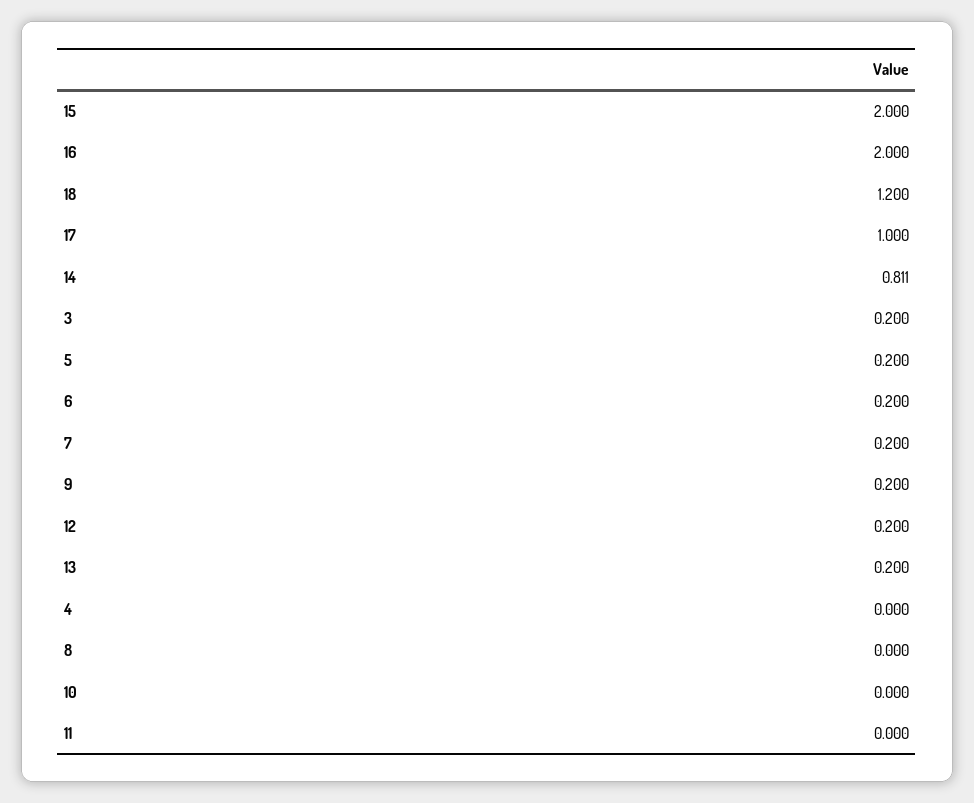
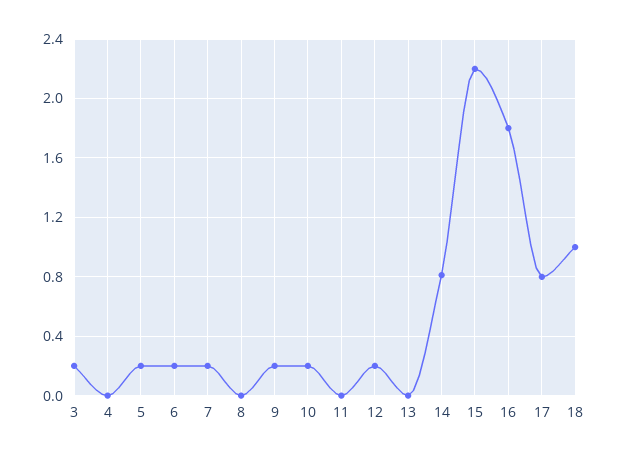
  {
-   "15": 2,
+   "15": 2.2,
-   "16": 2,
+   "16": 1.8,
-   "18": 1.2,
+   "18": 1,
-   "17": 1,
+   "17": 0.8,
    "14": 0.811,
    "3": 0.2,
    "5": 0.2,
    "6": 0.2,
    "7": 0.2,
    "9": 0.2,
    "12": 0.2,
-   "13": 0.2,
+   "13": 0,
    "4": 0,
    "8": 0,
-   "10": 0,
+   "10": 0.2,
    "11": 0
  }

